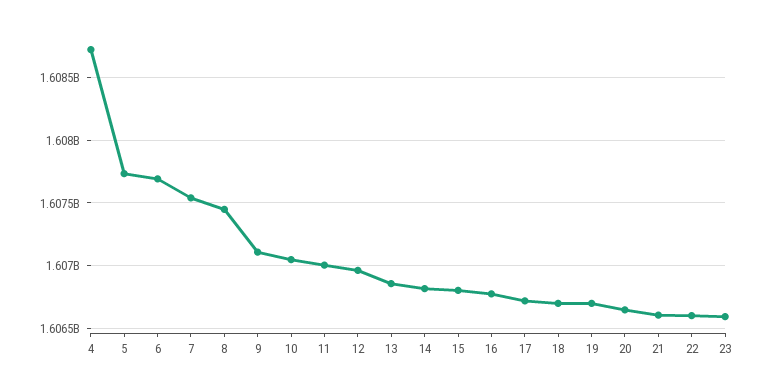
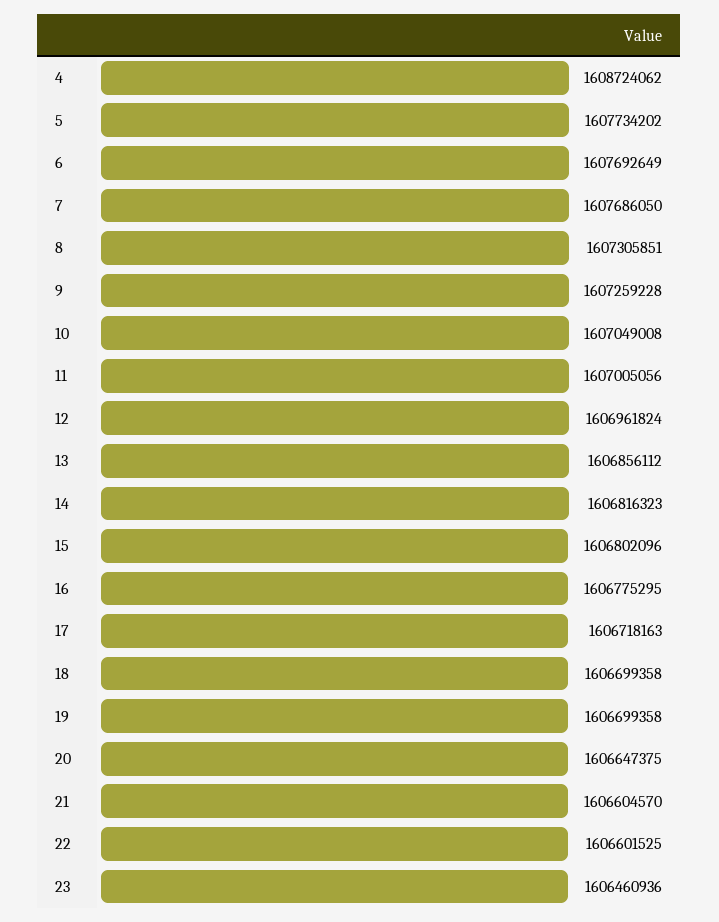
  {
    "4": 1608724062,
    "5": 1607734202,
    "6": 1607692649,
-   "7": 1607550000,
+   "7": 1607686050,
-   "8": 1607450000,
+   "8": 1607305851,
-   "9": 1607100000,
+   "9": 1607259228,
    "10": 1607049008,
    "11": 1607005056,
    "12": 1606961824,
    "13": 1606856112,
    "14": 1606816323,
    "15": 1606802096,
    "16": 1606775295,
    "17": 1606718163,
    "18": 1606699358,
    "19": 1606699358,
    "20": 1606647375,
    "21": 1606604570,
    "22": 1606601525,
-   "23": 1606600000
+   "23": 1606460936
  }

